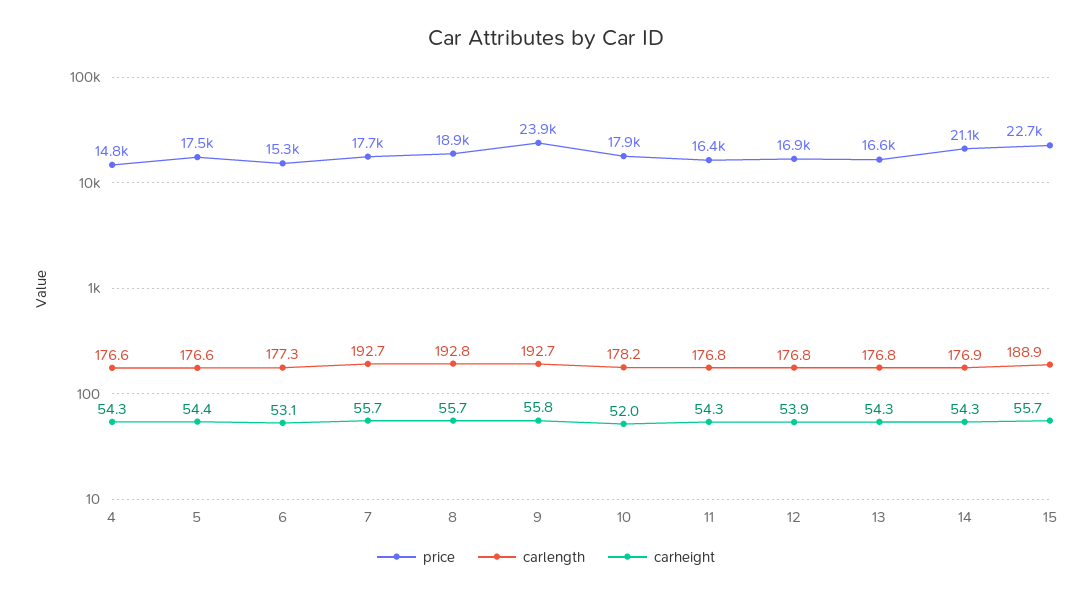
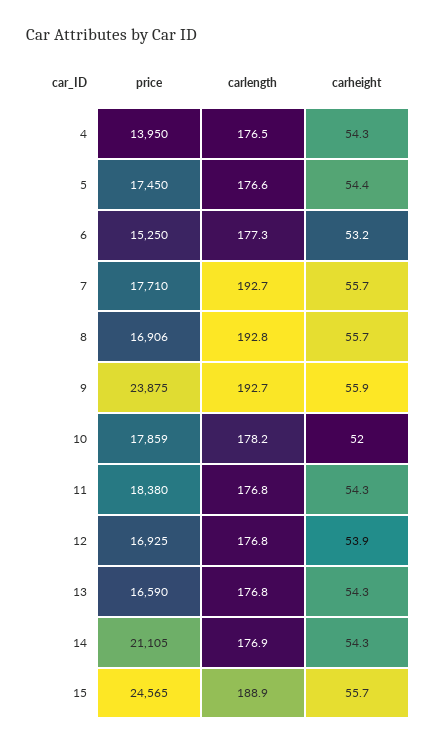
  {
    "price": {
-     "4": 14800,
+     "4": 13950,
      "5": 17450,
      "6": 15250,
      "7": 17710,
-     "8": 18900,
+     "8": 16906,
      "9": 23875,
      "10": 17859,
-     "11": 16400,
+     "11": 18380,
      "12": 16925,
      "13": 16590,
      "14": 21105,
-     "15": 22700
+     "15": 24565
    },
    "carlength": {
-     "4": 176.6,
+     "4": 176.5,
      "5": 176.6,
      "6": 177.3,
      "7": 192.7,
      "8": 192.8,
      "9": 192.7,
      "10": 178.2,
      "11": 176.8,
      "12": 176.8,
      "13": 176.8,
      "14": 176.9,
      "15": 188.9
    },
    "carheight": {
      "4": 54.3,
      "5": 54.4,
-     "6": 53.1,
+     "6": 53.2,
      "7": 55.7,
      "8": 55.7,
-     "9": 55.8,
+     "9": 55.9,
      "10": 52,
      "11": 54.3,
      "12": 53.9,
      "13": 54.3,
      "14": 54.3,
      "15": 55.7
    }
  }

